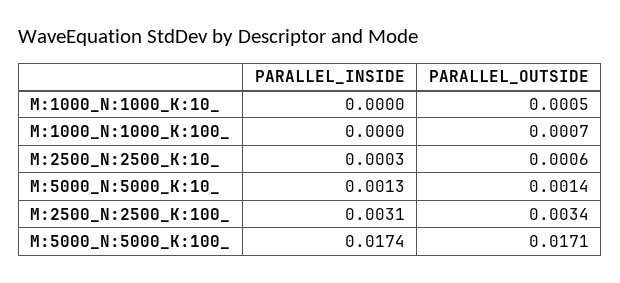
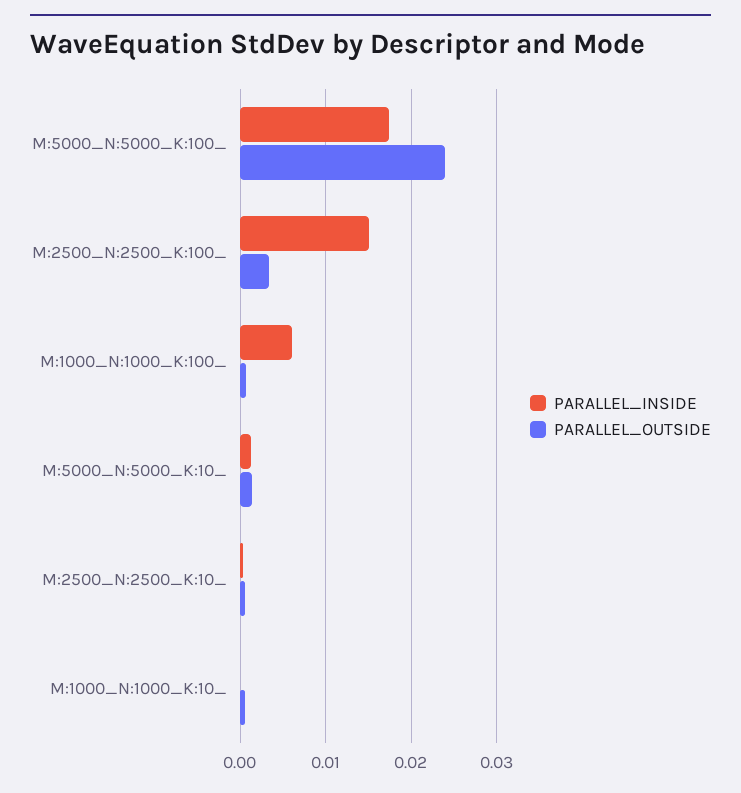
  {
    "PARALLEL_INSIDE": {
      "M:1000_N:1000_K:10_": 0,
-     "M:1000_N:1000_K:100_": 0,
+     "M:1000_N:1000_K:100_": 0.006,
      "M:2500_N:2500_K:10_": 0.0003,
      "M:5000_N:5000_K:10_": 0.0013,
-     "M:2500_N:2500_K:100_": 0.0031,
+     "M:2500_N:2500_K:100_": 0.015,
      "M:5000_N:5000_K:100_": 0.0174
    },
    "PARALLEL_OUTSIDE": {
      "M:1000_N:1000_K:10_": 0.0005,
      "M:1000_N:1000_K:100_": 0.0007,
      "M:2500_N:2500_K:10_": 0.0006,
      "M:5000_N:5000_K:10_": 0.0014,
      "M:2500_N:2500_K:100_": 0.0034,
-     "M:5000_N:5000_K:100_": 0.0171
+     "M:5000_N:5000_K:100_": 0.024
    }
  }

